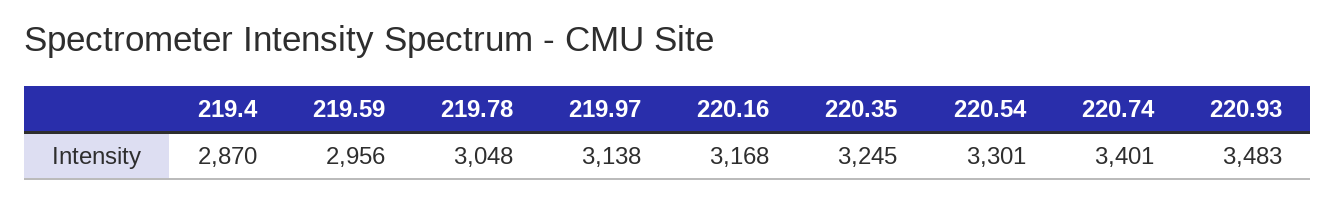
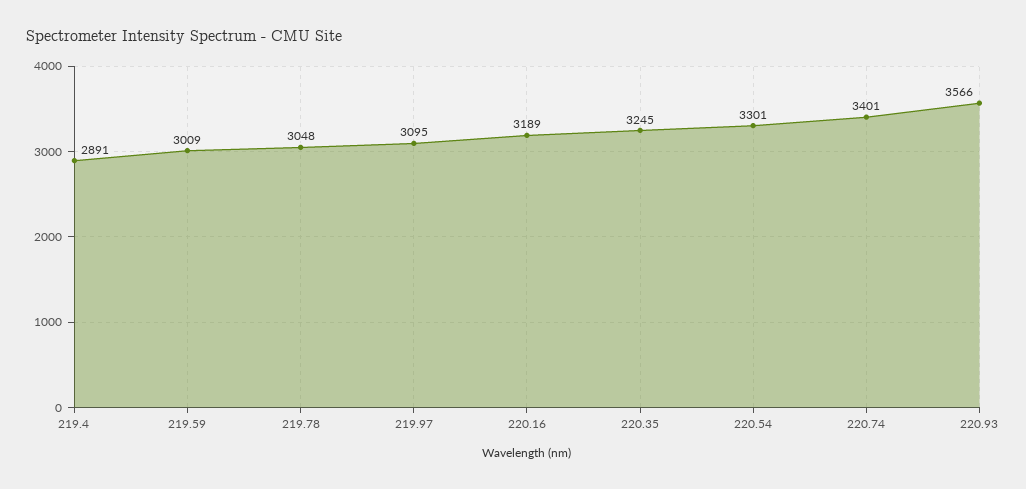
  {
-   "219.4": 2870,
+   "219.4": 2891,
-   "219.59": 2956,
+   "219.59": 3009,
    "219.78": 3048,
-   "219.97": 3138,
+   "219.97": 3095,
-   "220.16": 3168,
+   "220.16": 3189,
    "220.35": 3245,
    "220.54": 3301,
    "220.74": 3401,
-   "220.93": 3483
+   "220.93": 3566
  }

